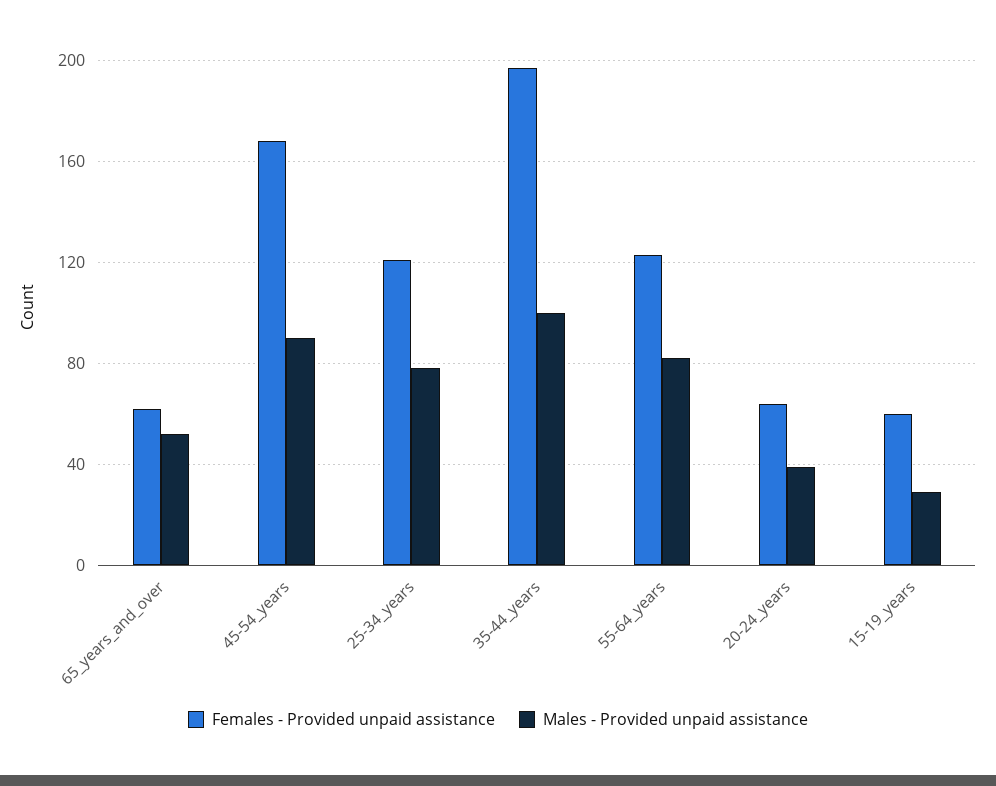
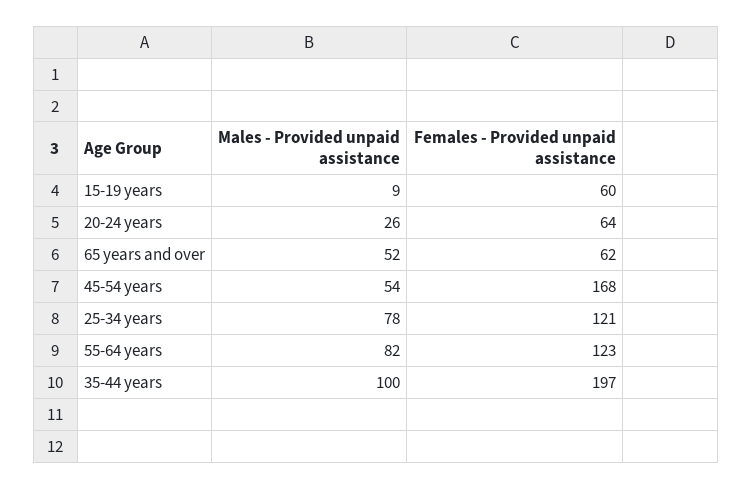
  {
    "Females - Provided unpaid assistance": {
      "65_years_and_over": 62,
      "45-54_years": 168,
      "25-34_years": 121,
      "35-44_years": 197,
      "55-64_years": 123,
      "20-24_years": 64,
      "15-19_years": 60
    },
    "Males - Provided unpaid assistance": {
      "65_years_and_over": 52,
-     "45-54_years": 90,
+     "45-54_years": 54,
      "25-34_years": 78,
      "35-44_years": 100,
      "55-64_years": 82,
-     "20-24_years": 40,
+     "20-24_years": 26,
-     "15-19_years": 30
+     "15-19_years": 9
    }
  }

